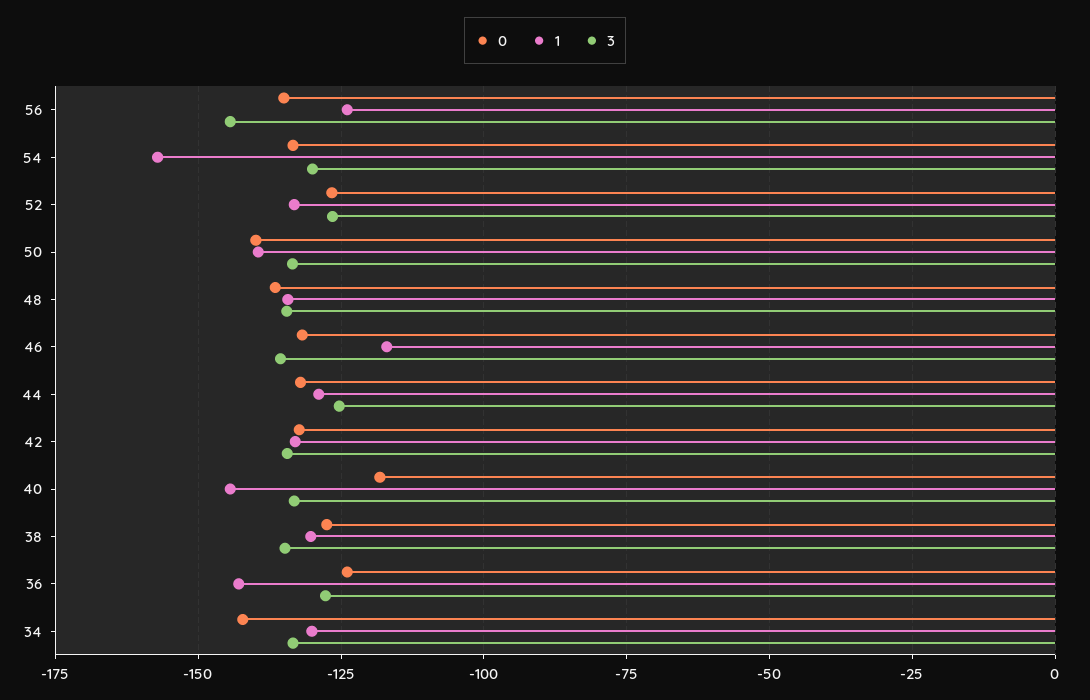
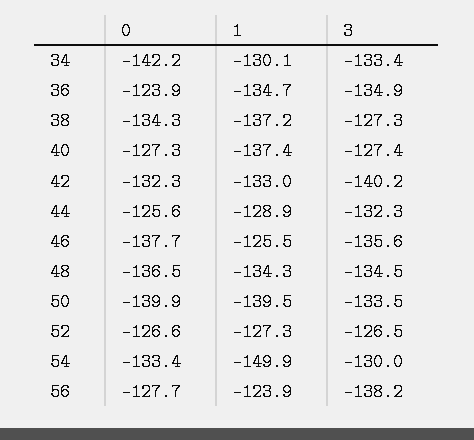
  {
    "0": {
-     "56": -135,
+     "56": -127.7,
      "54": -133.4,
      "52": -126.6,
      "50": -139.9,
      "48": -136.5,
-     "46": -132.5,
+     "46": -137.7,
-     "44": -132.5,
+     "44": -125.6,
      "42": -132.3,
-     "40": -117.5,
+     "40": -127.3,
-     "38": -127.5,
+     "38": -134.3,
      "36": -123.9,
      "34": -142.2
    },
    "1": {
      "56": -123.9,
-     "54": -157.5,
+     "54": -149.9,
-     "52": -132.5,
+     "52": -127.3,
      "50": -139.5,
      "48": -134.3,
-     "46": -117.5,
+     "46": -125.5,
      "44": -128.9,
      "42": -133,
-     "40": -145,
+     "40": -137.4,
-     "38": -130,
+     "38": -137.2,
-     "36": -142.5,
+     "36": -134.7,
      "34": -130.1
    },
    "3": {
-     "56": -145,
+     "56": -138.2,
      "54": -130,
      "52": -126.5,
      "50": -133.5,
      "48": -134.5,
      "46": -135.6,
-     "44": -125,
+     "44": -132.3,
-     "42": -135,
+     "42": -140.2,
-     "40": -132.5,
+     "40": -127.4,
-     "38": -135,
+     "38": -127.3,
-     "36": -127.5,
+     "36": -134.9,
      "34": -133.4
    }
  }

